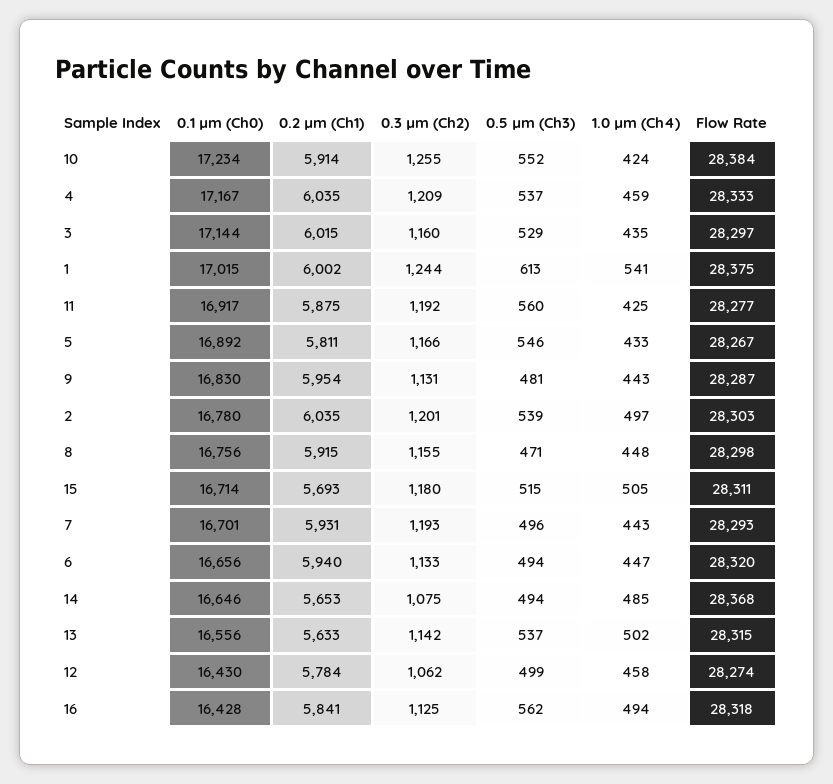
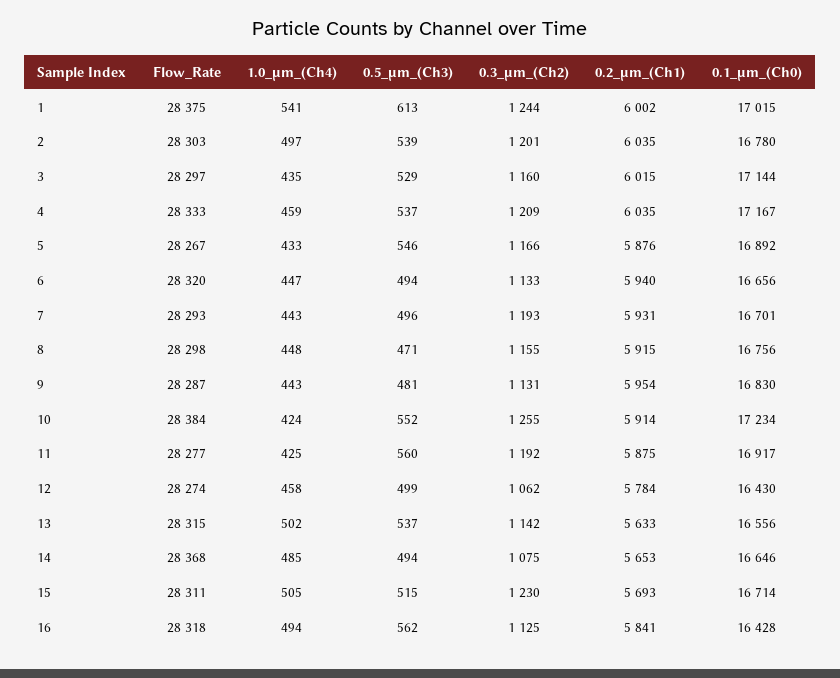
  {
    "0.1 µm (Ch0)": {
      "10": 17234,
      "4": 17167,
      "3": 17144,
      "1": 17015,
      "11": 16917,
      "5": 16892,
      "9": 16830,
      "2": 16780,
      "8": 16756,
      "15": 16714,
      "7": 16701,
      "6": 16656,
      "14": 16646,
      "13": 16556,
      "12": 16430,
      "16": 16428
    },
    "0.2 µm (Ch1)": {
      "10": 5914,
      "4": 6035,
      "3": 6015,
      "1": 6002,
      "11": 5875,
-     "5": 5811,
+     "5": 5876,
      "9": 5954,
      "2": 6035,
      "8": 5915,
      "15": 5693,
      "7": 5931,
      "6": 5940,
      "14": 5653,
      "13": 5633,
      "12": 5784,
      "16": 5841
    },
    "0.3 µm (Ch2)": {
      "10": 1255,
      "4": 1209,
      "3": 1160,
      "1": 1244,
      "11": 1192,
      "5": 1166,
      "9": 1131,
      "2": 1201,
      "8": 1155,
-     "15": 1180,
+     "15": 1230,
      "7": 1193,
      "6": 1133,
      "14": 1075,
      "13": 1142,
      "12": 1062,
      "16": 1125
    },
    "0.5 µm (Ch3)": {
      "10": 552,
      "4": 537,
      "3": 529,
      "1": 613,
      "11": 560,
      "5": 546,
      "9": 481,
      "2": 539,
      "8": 471,
      "15": 515,
      "7": 496,
      "6": 494,
      "14": 494,
      "13": 537,
      "12": 499,
      "16": 562
    },
    "1.0 µm (Ch4)": {
      "10": 424,
      "4": 459,
      "3": 435,
      "1": 541,
      "11": 425,
      "5": 433,
      "9": 443,
      "2": 497,
      "8": 448,
      "15": 505,
      "7": 443,
      "6": 447,
      "14": 485,
      "13": 502,
      "12": 458,
      "16": 494
    },
    "Flow Rate": {
      "10": 28384,
      "4": 28333,
      "3": 28297,
      "1": 28375,
      "11": 28277,
      "5": 28267,
      "9": 28287,
      "2": 28303,
      "8": 28298,
      "15": 28311,
      "7": 28293,
      "6": 28320,
      "14": 28368,
      "13": 28315,
      "12": 28274,
      "16": 28318
    }
  }

